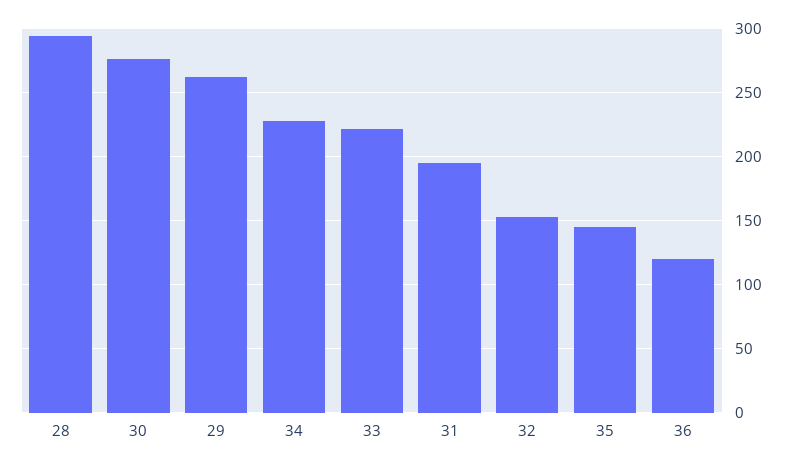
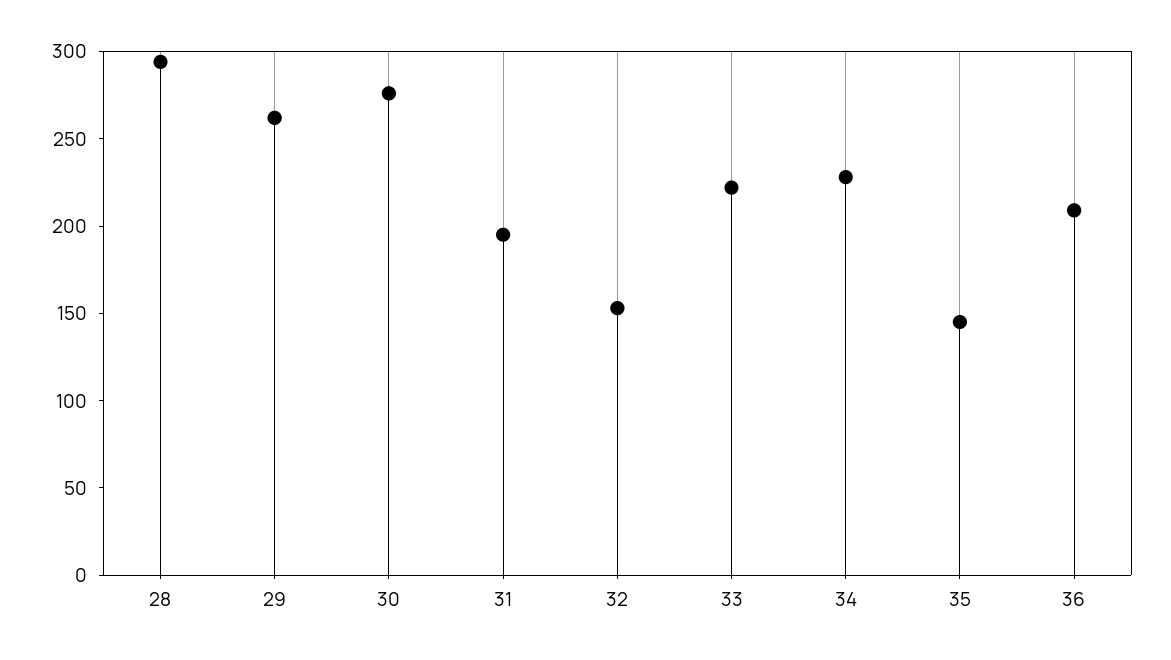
  {
    "28": 295,
    "30": 275,
    "29": 260,
    "34": 230,
    "33": 220,
    "31": 195,
    "32": 155,
    "35": 145,
-   "36": 120
+   "36": 210
  }

